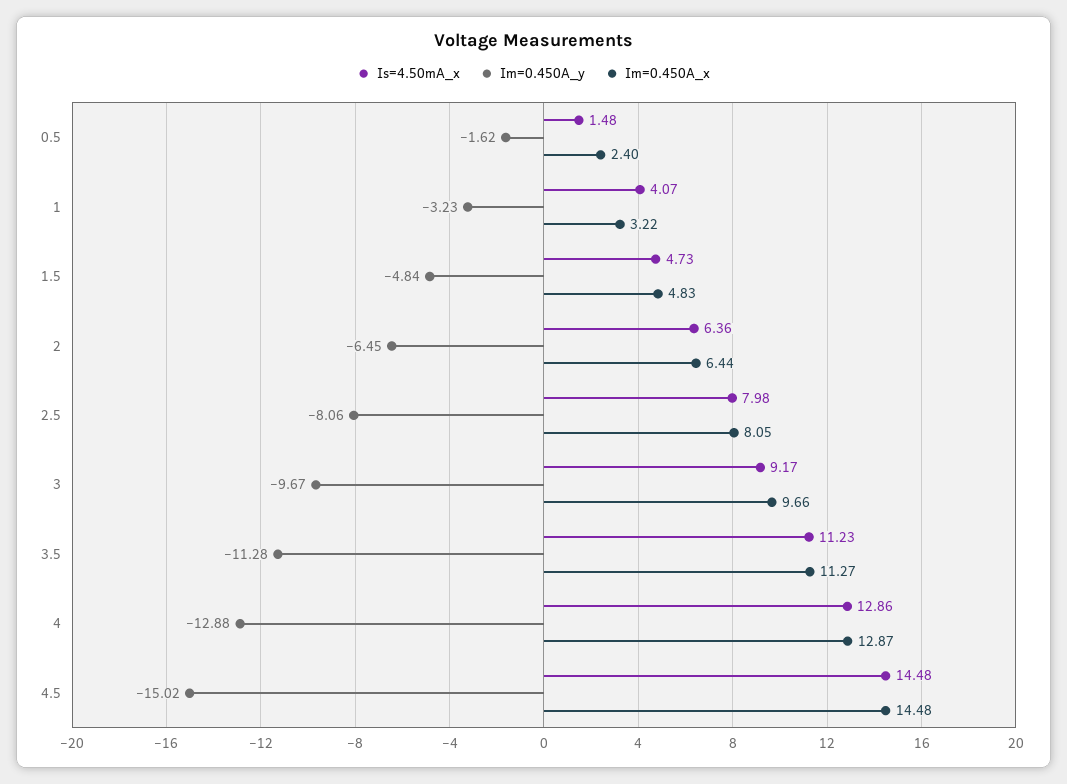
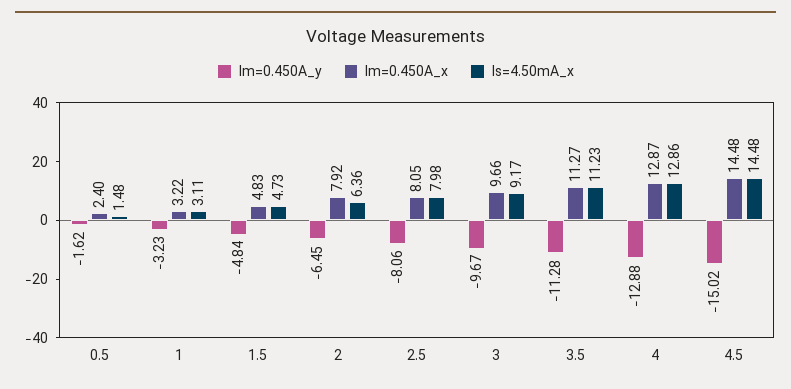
  {
    "Is=4.50mA_x": {
      "0.5": 1.48,
-     "1": 4.07,
+     "1": 3.11,
      "1.5": 4.73,
      "2": 6.36,
      "2.5": 7.98,
      "3": 9.17,
      "3.5": 11.23,
      "4": 12.86,
      "4.5": 14.48
    },
    "Im=0.450A_y": {
      "0.5": -1.62,
      "1": -3.23,
      "1.5": -4.84,
      "2": -6.45,
      "2.5": -8.06,
      "3": -9.67,
      "3.5": -11.28,
      "4": -12.88,
      "4.5": -15.02
    },
    "Im=0.450A_x": {
      "0.5": 2.4,
      "1": 3.22,
      "1.5": 4.83,
-     "2": 6.44,
+     "2": 7.92,
      "2.5": 8.05,
      "3": 9.66,
      "3.5": 11.27,
      "4": 12.87,
      "4.5": 14.48
    }
  }

